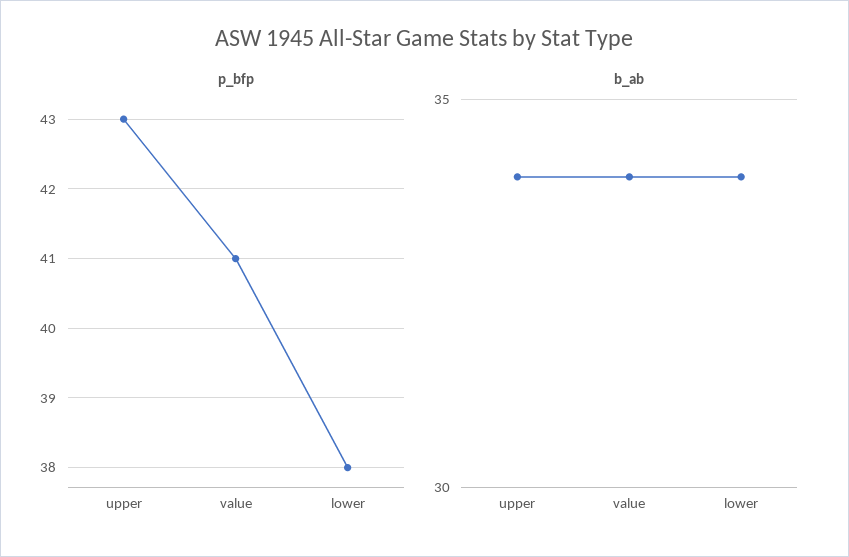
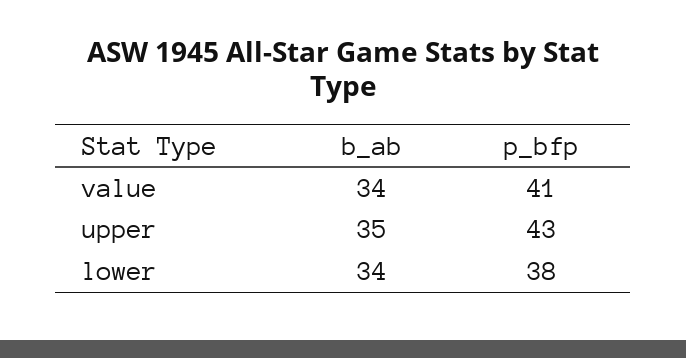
  {
    "p_bfp": {
      "upper": 43,
      "value": 41,
      "lower": 38
    },
    "b_ab": {
-     "upper": 34,
+     "upper": 35,
      "value": 34,
      "lower": 34
    }
  }

